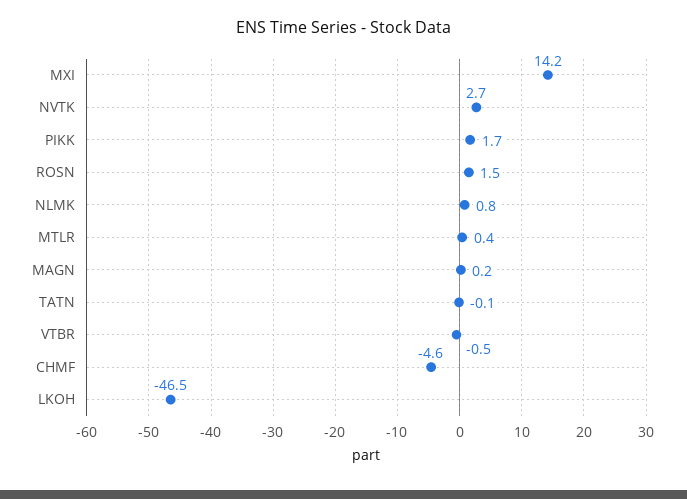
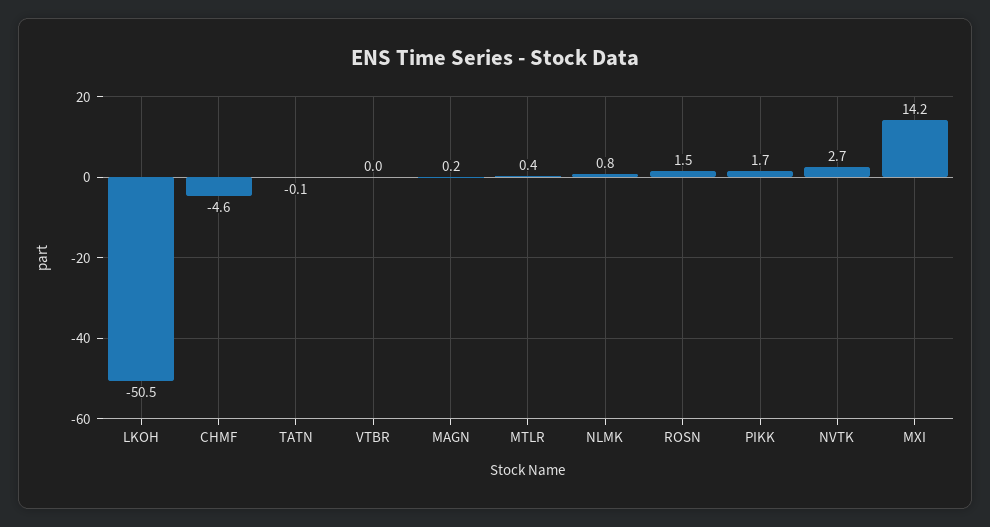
  {
    "MXI": 14.2,
    "NVTK": 2.7,
    "PIKK": 1.7,
    "ROSN": 1.5,
    "NLMK": 0.8,
    "MTLR": 0.4,
    "MAGN": 0.2,
    "TATN": -0.1,
-   "VTBR": -0.5,
+   "VTBR": 0,
    "CHMF": -4.6,
-   "LKOH": -46.5
+   "LKOH": -50.5
  }

